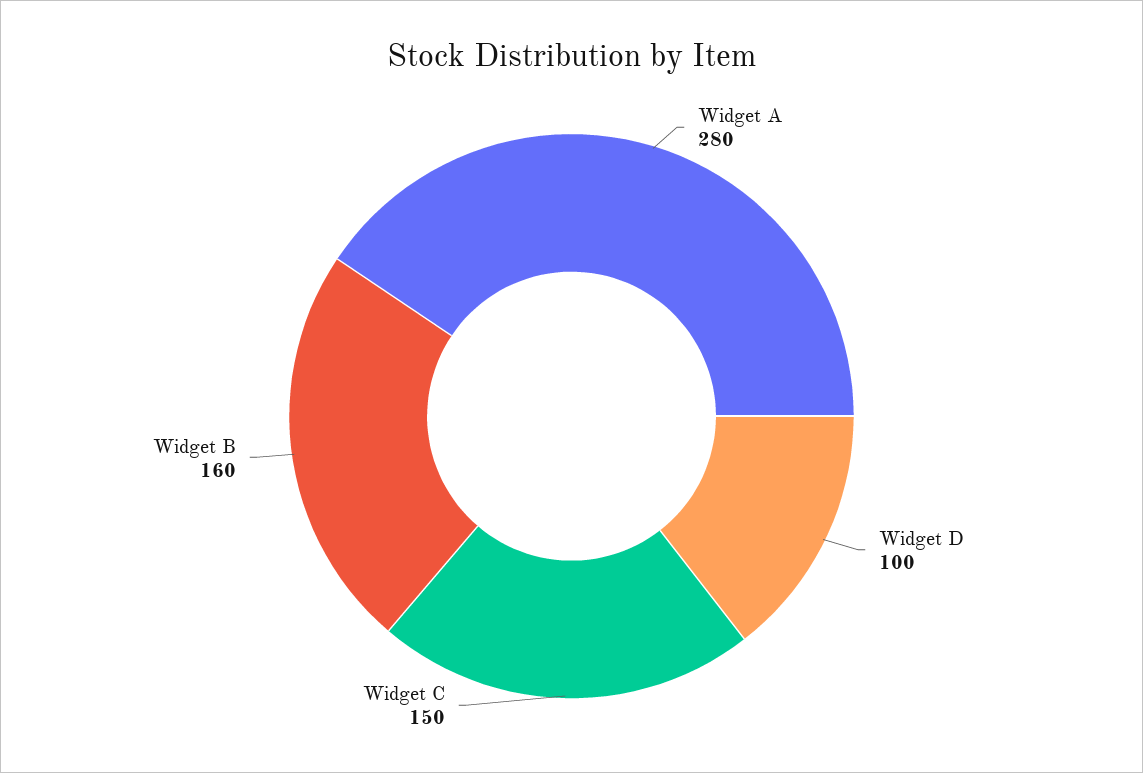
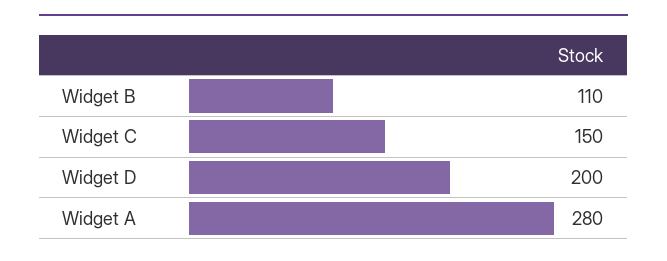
  {
    "Widget A": 280,
-   "Widget D": 100,
+   "Widget D": 200,
    "Widget C": 150,
-   "Widget B": 160
+   "Widget B": 110
  }

